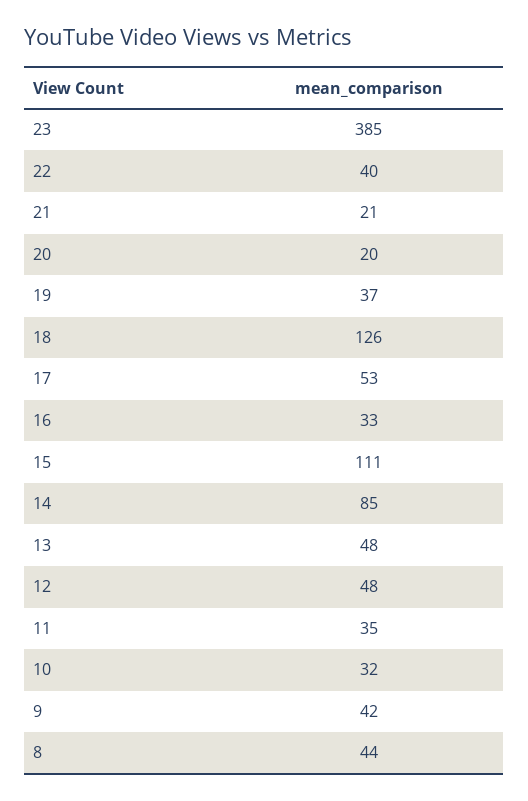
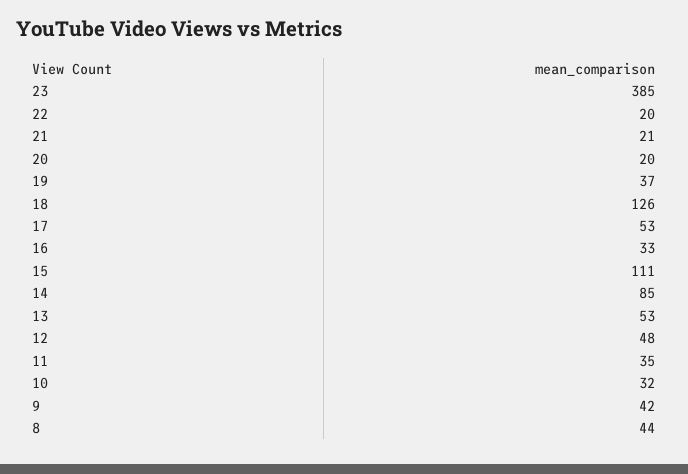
  {
    "23": 385,
-   "22": 40,
+   "22": 20,
    "21": 21,
    "20": 20,
    "19": 37,
    "18": 126,
    "17": 53,
    "16": 33,
    "15": 111,
    "14": 85,
-   "13": 48,
+   "13": 53,
    "12": 48,
    "11": 35,
    "10": 32,
    "9": 42,
    "8": 44
  }

